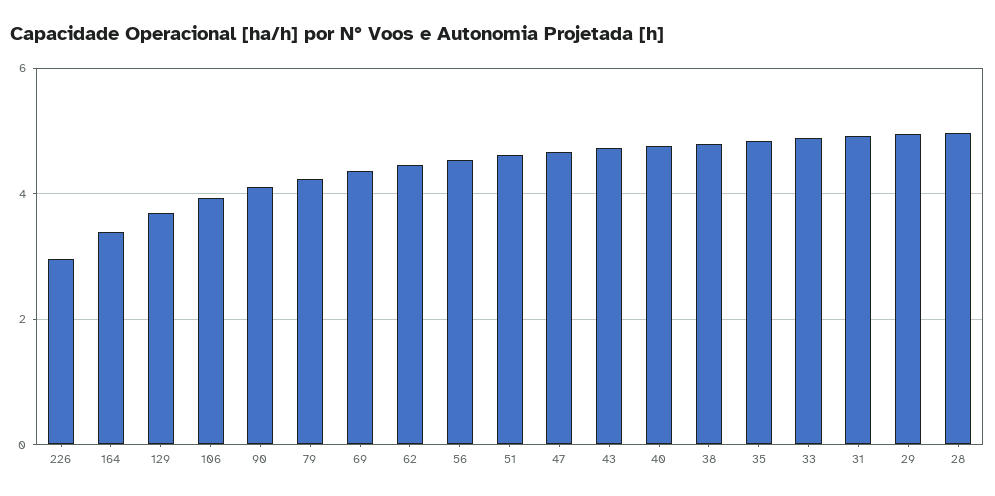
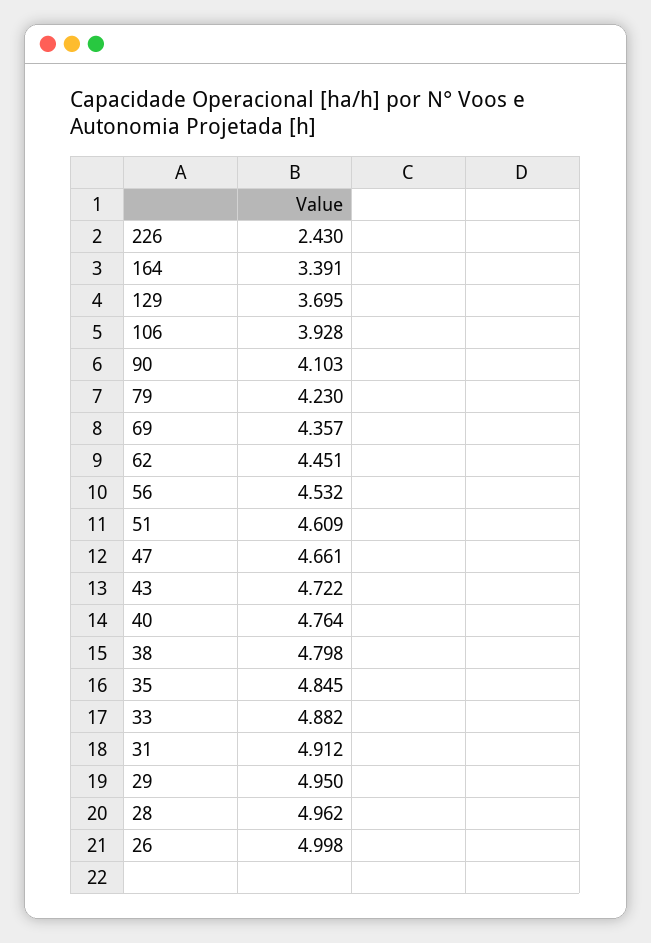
  {
-   "226": 3,
+   "226": 2.43,
    "164": 3.391,
    "129": 3.695,
    "106": 3.928,
    "90": 4.103,
    "79": 4.23,
    "69": 4.357,
    "62": 4.451,
    "56": 4.532,
    "51": 4.609,
    "47": 4.661,
    "43": 4.722,
    "40": 4.764,
    "38": 4.798,
    "35": 4.845,
    "33": 4.882,
    "31": 4.912,
    "29": 4.95,
-   "28": 4.962
+   "28": 4.962,
+   "26": 4.998
  }

